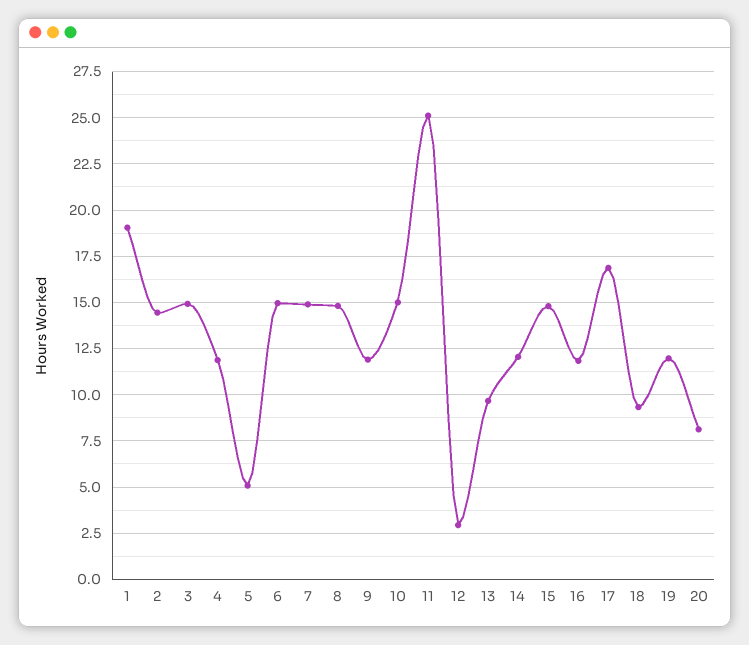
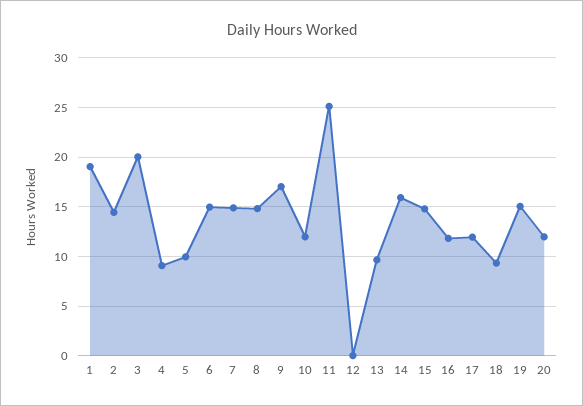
  {
    "1": 19,
    "2": 14.5,
-   "3": 15,
+   "3": 20,
-   "4": 12,
+   "4": 9,
-   "5": 5,
+   "5": 10,
    "6": 15,
    "7": 15,
    "8": 15,
-   "9": 12,
+   "9": 17,
-   "10": 15,
+   "10": 12,
    "11": 25,
-   "12": 3,
+   "12": 0,
    "13": 9.5,
-   "14": 12,
+   "14": 16,
    "15": 15,
    "16": 12,
-   "17": 17,
+   "17": 12,
    "18": 9.5,
-   "19": 12,
+   "19": 15,
-   "20": 8
+   "20": 12
  }

